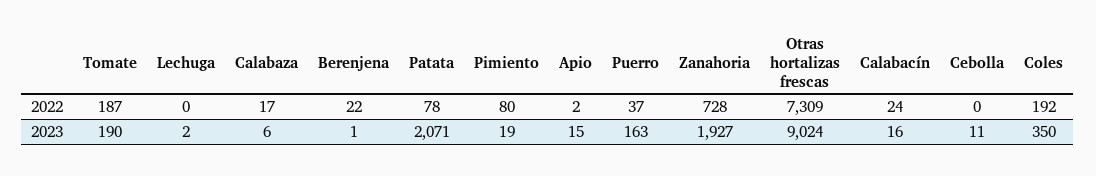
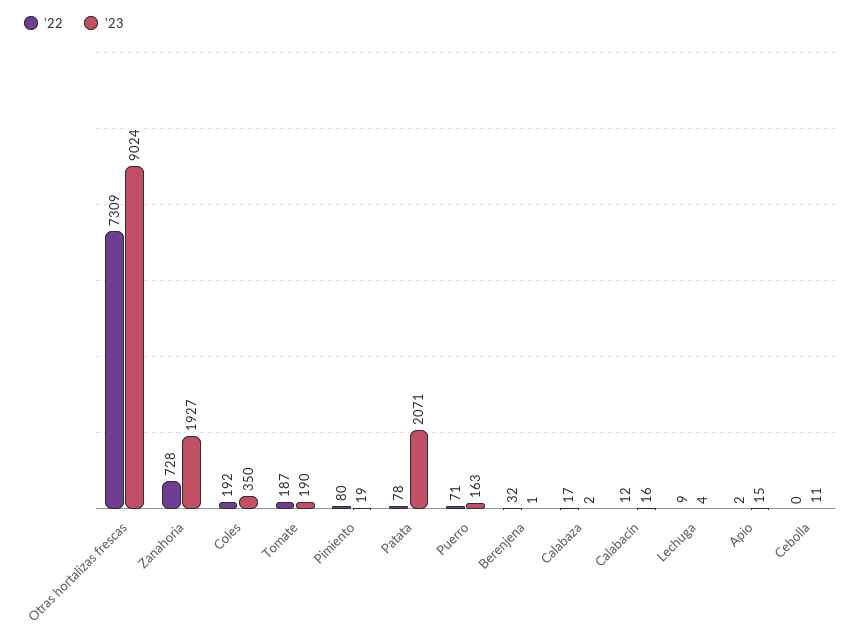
  {
    "2022": {
      "Tomate": 187,
-     "Lechuga": 0,
+     "Lechuga": 9,
      "Calabaza": 17,
-     "Berenjena": 22,
+     "Berenjena": 32,
      "Patata": 78,
      "Pimiento": 80,
      "Apio": 2,
-     "Puerro": 37,
+     "Puerro": 71,
      "Zanahoria": 728,
      "Otras hortalizas frescas": 7309,
-     "Calabacín": 24,
+     "Calabacín": 12,
      "Cebolla": 0,
      "Coles": 192
    },
    "2023": {
      "Tomate": 190,
-     "Lechuga": 2,
+     "Lechuga": 4,
-     "Calabaza": 6,
+     "Calabaza": 2,
      "Berenjena": 1,
      "Patata": 2071,
      "Pimiento": 19,
      "Apio": 15,
      "Puerro": 163,
      "Zanahoria": 1927,
      "Otras hortalizas frescas": 9024,
      "Calabacín": 16,
      "Cebolla": 11,
      "Coles": 350
    }
  }

